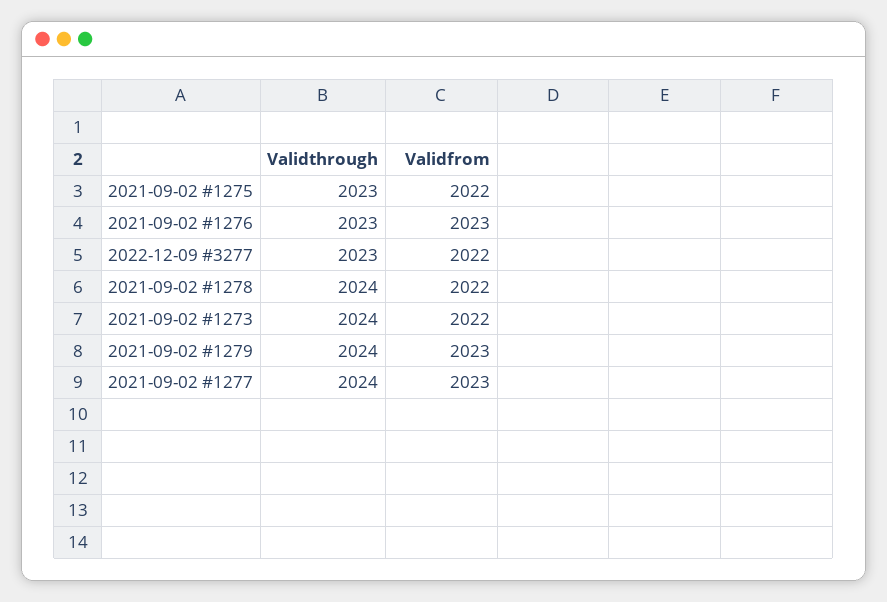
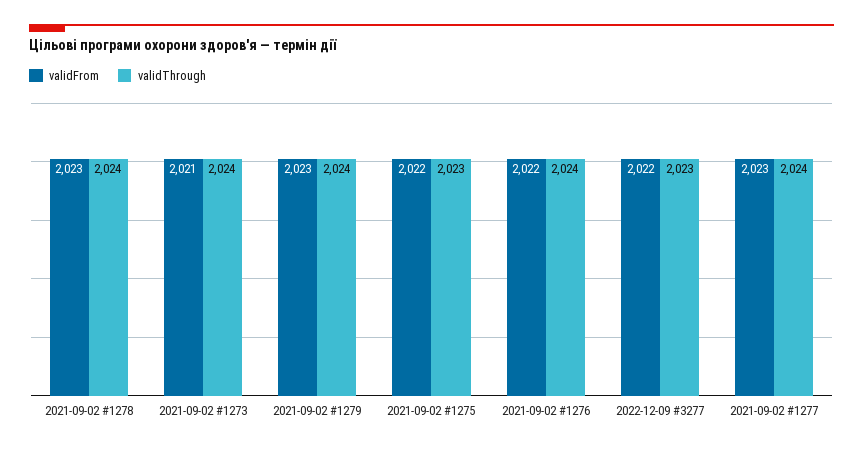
  {
    "Validthrough": {
      "2021-09-02 #1275": 2023,
-     "2021-09-02 #1276": 2023,
+     "2021-09-02 #1276": 2024,
      "2022-12-09 #3277": 2023,
      "2021-09-02 #1278": 2024,
      "2021-09-02 #1273": 2024,
      "2021-09-02 #1279": 2024,
      "2021-09-02 #1277": 2024
    },
    "Validfrom": {
      "2021-09-02 #1275": 2022,
-     "2021-09-02 #1276": 2023,
+     "2021-09-02 #1276": 2022,
      "2022-12-09 #3277": 2022,
-     "2021-09-02 #1278": 2022,
+     "2021-09-02 #1278": 2023,
-     "2021-09-02 #1273": 2022,
+     "2021-09-02 #1273": 2021,
      "2021-09-02 #1279": 2023,
      "2021-09-02 #1277": 2023
    }
  }

